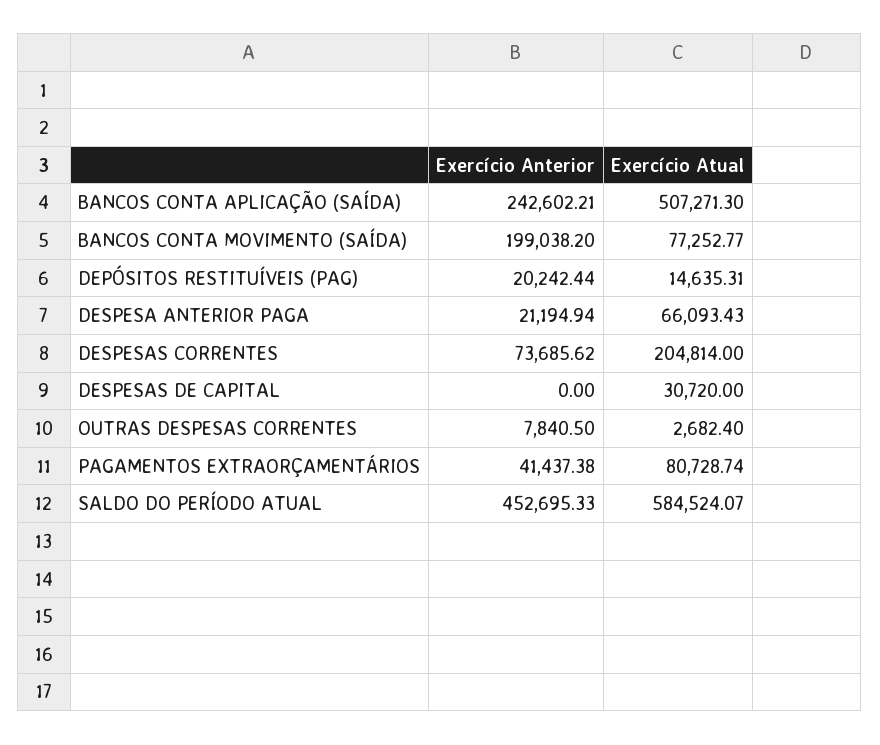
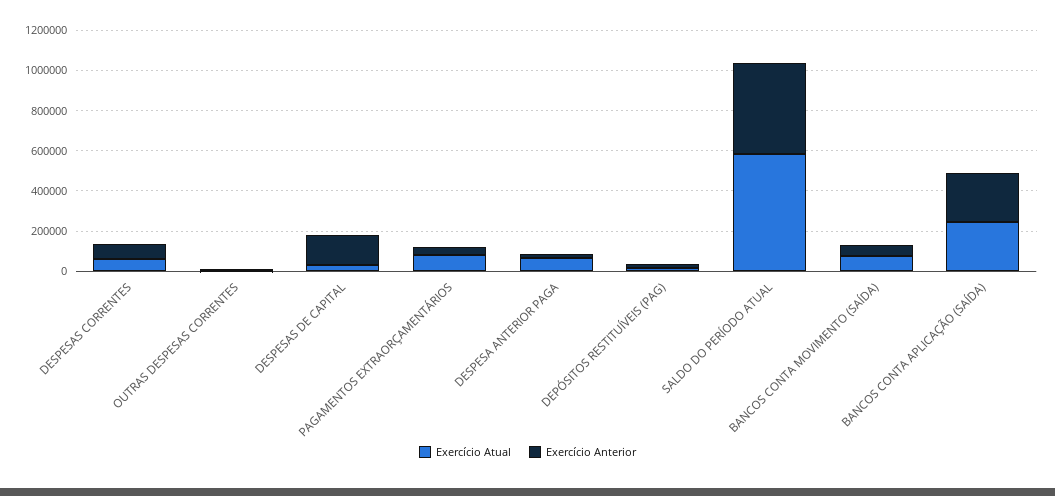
  {
    "Exercício Anterior": {
      "BANCOS CONTA APLICAÇÃO (SAÍDA)": 242602.21,
-     "BANCOS CONTA MOVIMENTO (SAÍDA)": 199038.2,
+     "BANCOS CONTA MOVIMENTO (SAÍDA)": 50000,
      "DEPÓSITOS RESTITUÍVEIS (PAG)": 20242.44,
      "DESPESA ANTERIOR PAGA": 21194.94,
      "DESPESAS CORRENTES": 73685.62,
-     "DESPESAS DE CAPITAL": 0,
+     "DESPESAS DE CAPITAL": 150000,
      "OUTRAS DESPESAS CORRENTES": 7840.5,
      "PAGAMENTOS EXTRAORÇAMENTÁRIOS": 41437.38,
      "SALDO DO PERÍODO ATUAL": 452695.33
    },
    "Exercício Atual": {
-     "BANCOS CONTA APLICAÇÃO (SAÍDA)": 507271.3,
+     "BANCOS CONTA APLICAÇÃO (SAÍDA)": 250000,
      "BANCOS CONTA MOVIMENTO (SAÍDA)": 77252.77,
      "DEPÓSITOS RESTITUÍVEIS (PAG)": 14635.31,
      "DESPESA ANTERIOR PAGA": 66093.43,
-     "DESPESAS CORRENTES": 204814,
+     "DESPESAS CORRENTES": 50000,
      "DESPESAS DE CAPITAL": 30720,
      "OUTRAS DESPESAS CORRENTES": 2682.4,
      "PAGAMENTOS EXTRAORÇAMENTÁRIOS": 80728.74,
      "SALDO DO PERÍODO ATUAL": 584524.07
    }
  }

